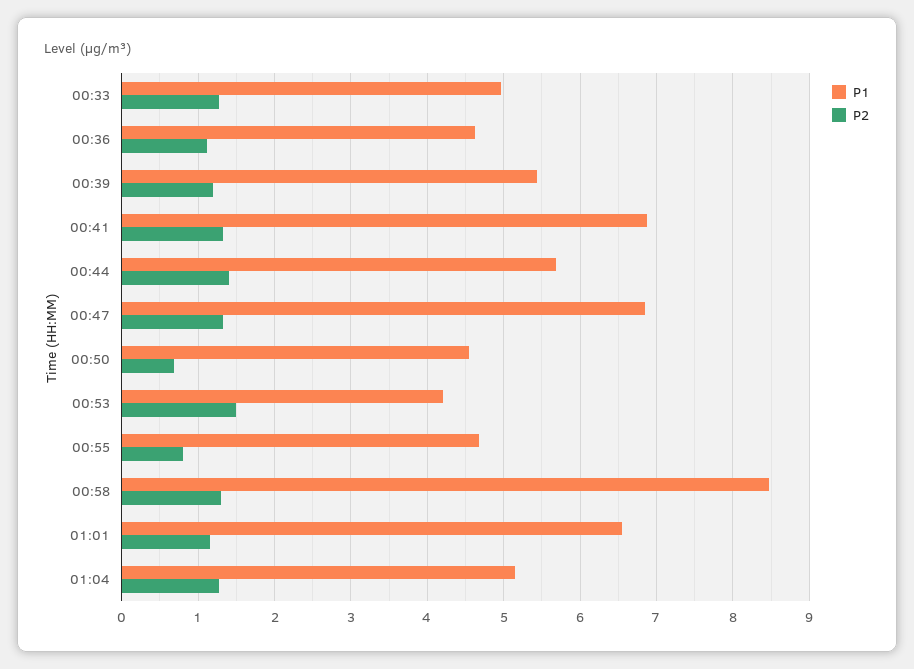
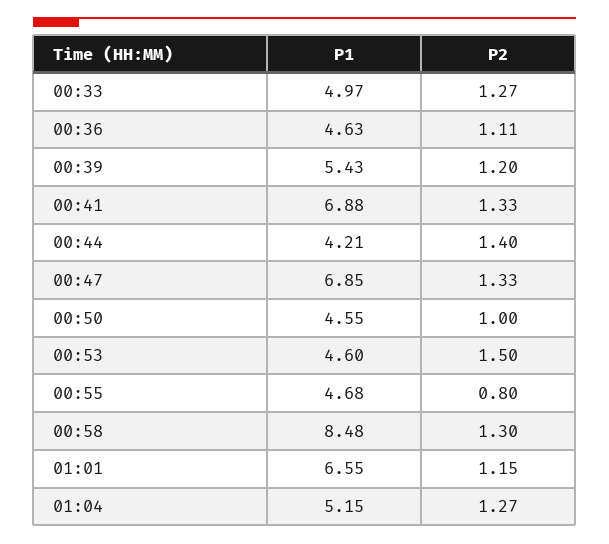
  {
    "P1": {
      "00:33": 4.97,
      "00:36": 4.63,
      "00:39": 5.43,
      "00:41": 6.88,
-     "00:44": 5.7,
+     "00:44": 4.21,
      "00:47": 6.85,
      "00:50": 4.55,
-     "00:53": 4.2,
+     "00:53": 4.6,
      "00:55": 4.68,
      "00:58": 8.48,
      "01:01": 6.55,
      "01:04": 5.15
    },
    "P2": {
      "00:33": 1.27,
      "00:36": 1.11,
      "00:39": 1.2,
      "00:41": 1.33,
      "00:44": 1.4,
      "00:47": 1.33,
-     "00:50": 0.7,
+     "00:50": 1,
      "00:53": 1.5,
      "00:55": 0.8,
      "00:58": 1.3,
      "01:01": 1.15,
      "01:04": 1.27
    }
  }

